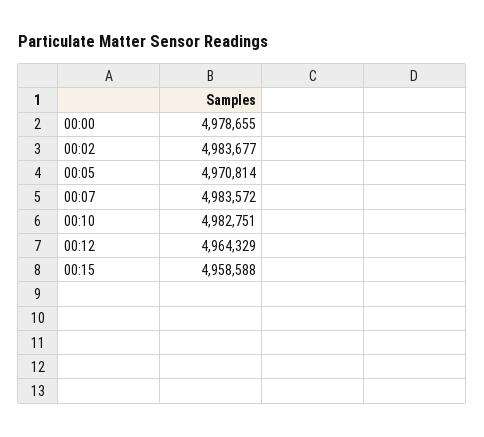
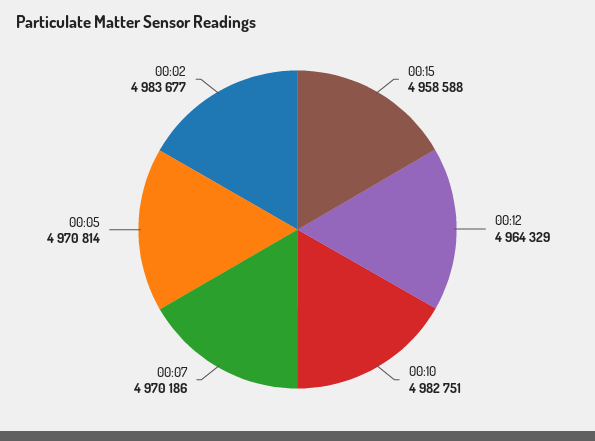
  {
-   "00:00": 4978655,
    "00:02": 4983677,
    "00:05": 4970814,
-   "00:07": 4983572,
+   "00:07": 4970186,
    "00:10": 4982751,
    "00:12": 4964329,
    "00:15": 4958588
  }

